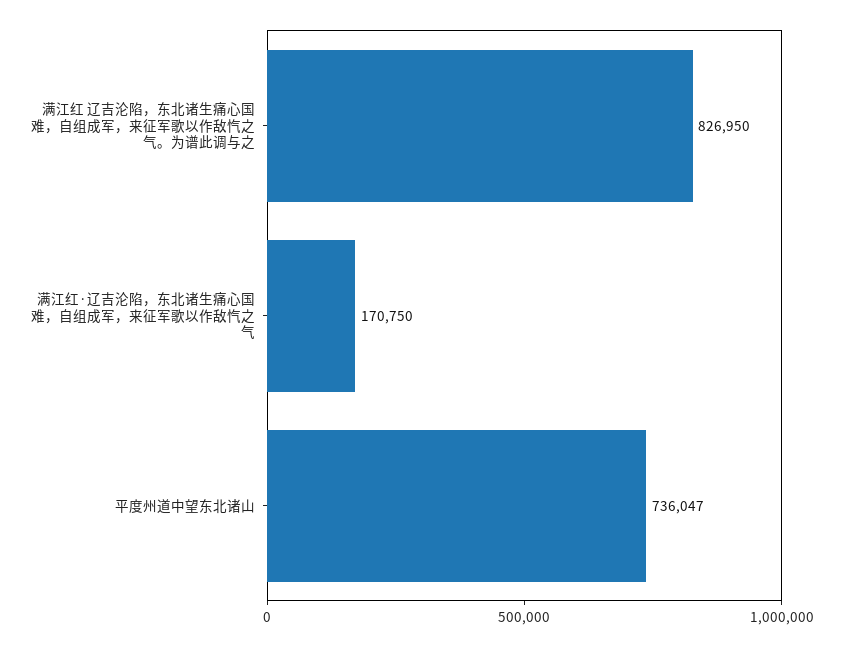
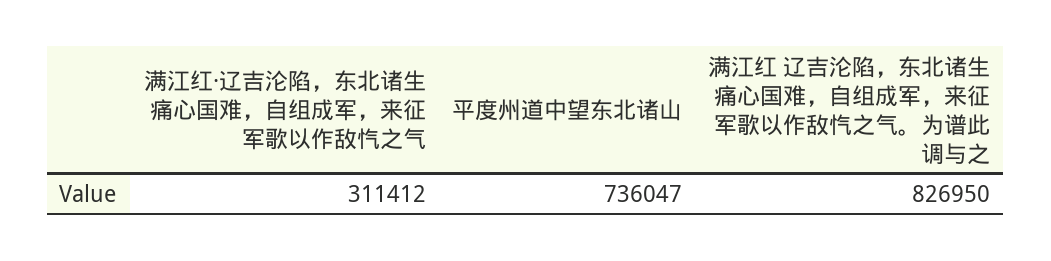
  {
    "满江红 辽吉沦陷，东北诸生痛心国难，自组成军，来征军歌以作敌忾之气。为谱此调与之": 826950,
-   "满江红·辽吉沦陷，东北诸生痛心国难，自组成军，来征军歌以作敌忾之气": 170750,
+   "满江红·辽吉沦陷，东北诸生痛心国难，自组成军，来征军歌以作敌忾之气": 311412,
    "平度州道中望东北诸山": 736047
  }

